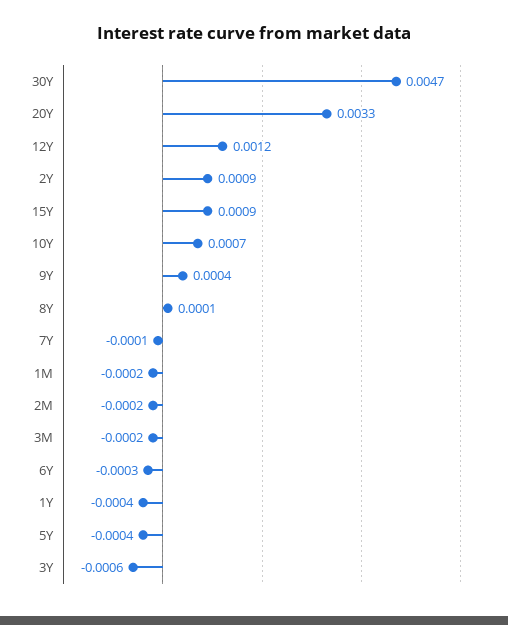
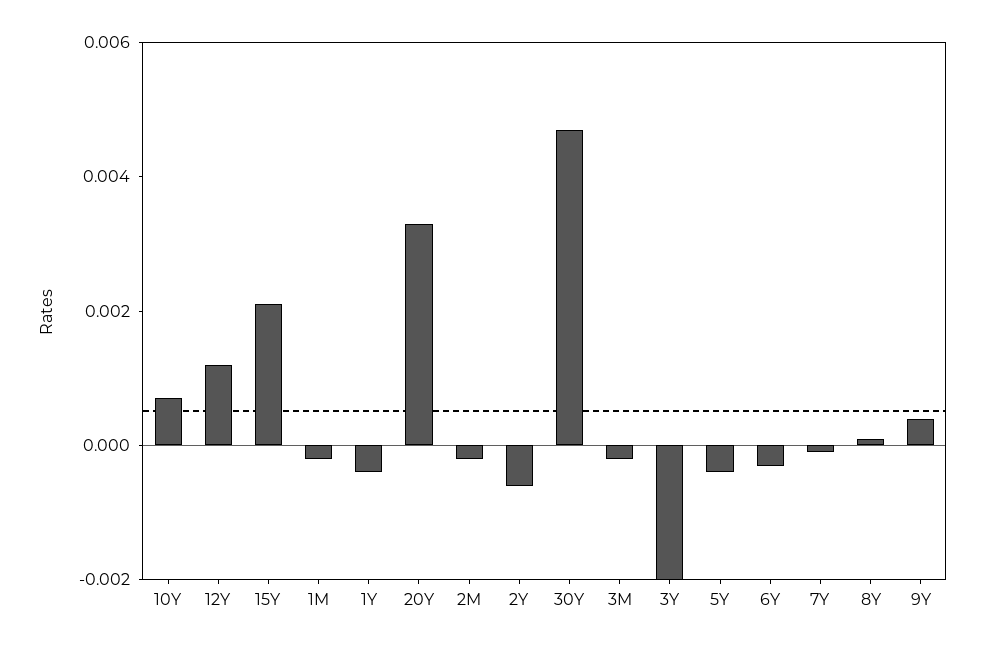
  {
    "30Y": 0.0047,
    "20Y": 0.0033,
    "12Y": 0.0012,
-   "2Y": 0.0009,
+   "2Y": -0.0005,
-   "15Y": 0.0009,
+   "15Y": 0.002,
    "10Y": 0.0007,
    "9Y": 0.0004,
    "8Y": 0.0001,
    "7Y": -0.0001,
    "1M": -0.0002,
    "2M": -0.0002,
    "3M": -0.0002,
    "6Y": -0.0003,
    "1Y": -0.0004,
    "5Y": -0.0004,
-   "3Y": -0.0006
+   "3Y": -0.002
  }

